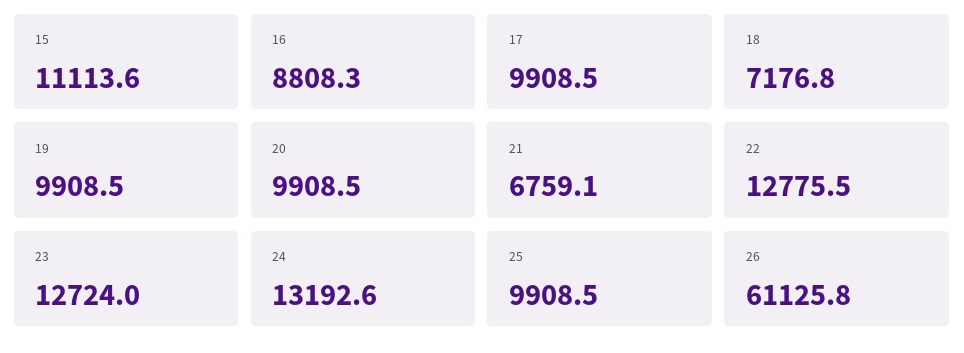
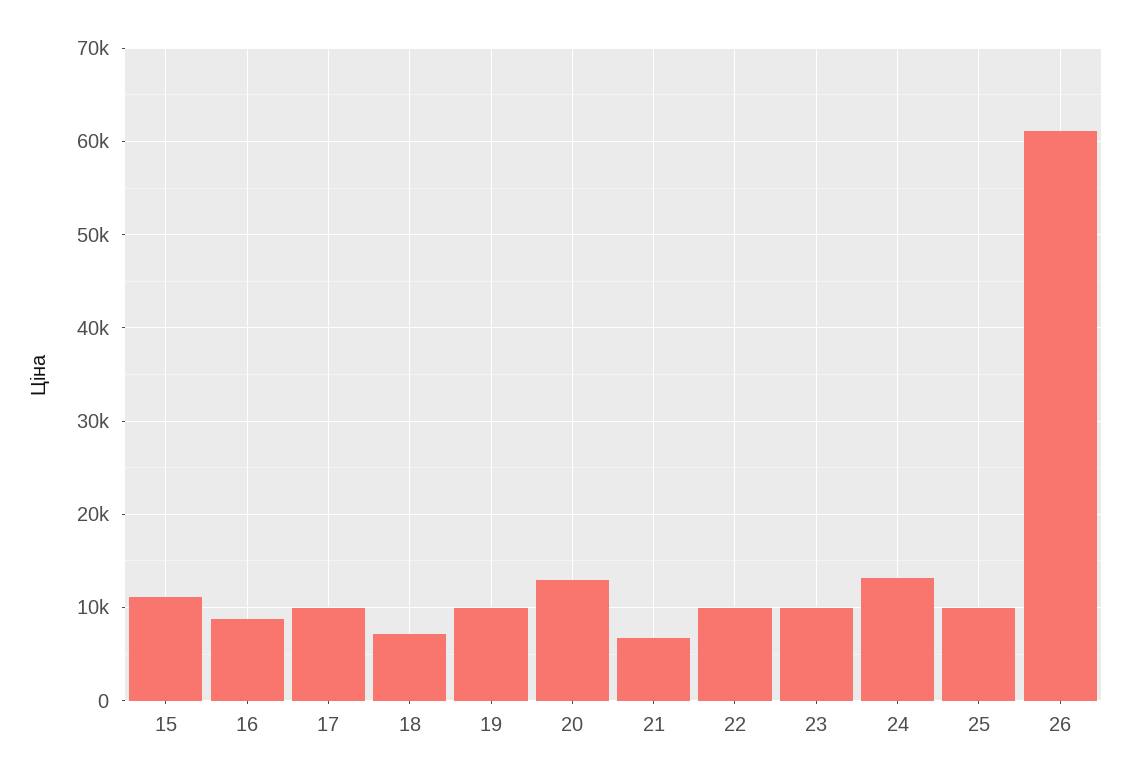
  {
    "15": 11113.6,
    "16": 8808.3,
    "17": 9908.5,
    "18": 7176.8,
    "19": 9908.5,
-   "20": 9908.5,
+   "20": 13000,
    "21": 6759.1,
-   "22": 12775.5,
+   "22": 10000,
-   "23": 12724,
+   "23": 10000,
    "24": 13192.6,
    "25": 9908.5,
    "26": 61125.8
  }

